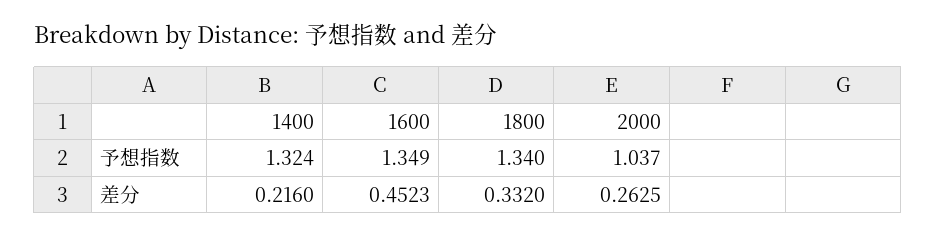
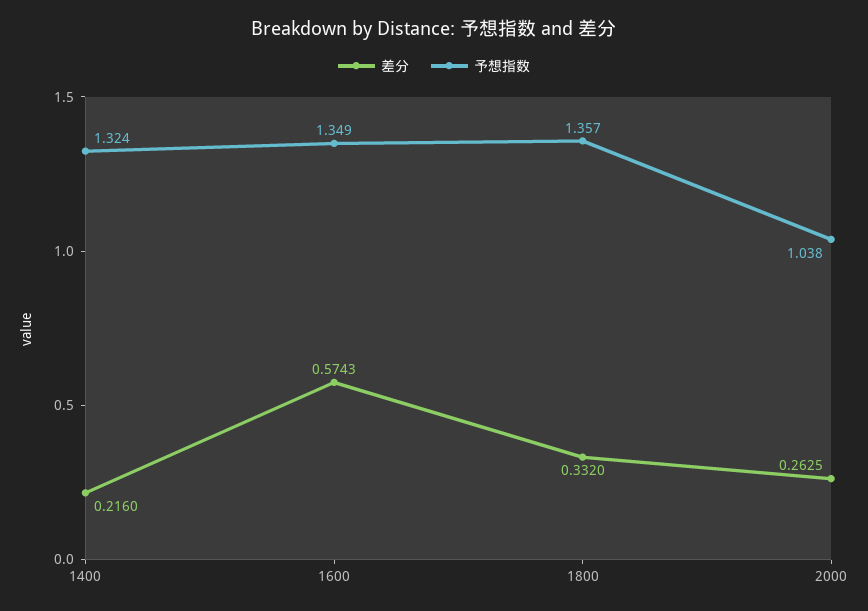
  {
    "予想指数": {
      "1400": 1.324,
      "1600": 1.349,
-     "1800": 1.34,
+     "1800": 1.357,
-     "2000": 1.037
+     "2000": 1.038
    },
    "差分": {
      "1400": 0.216,
-     "1600": 0.4523,
+     "1600": 0.5743,
      "1800": 0.332,
      "2000": 0.2625
    }
  }

